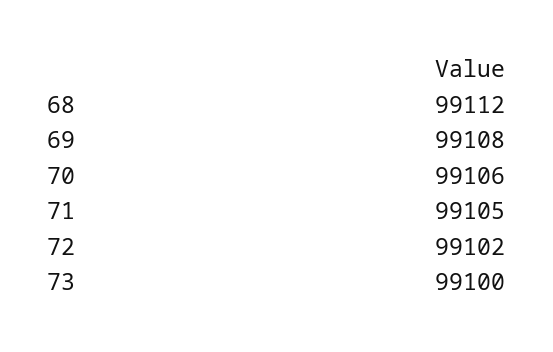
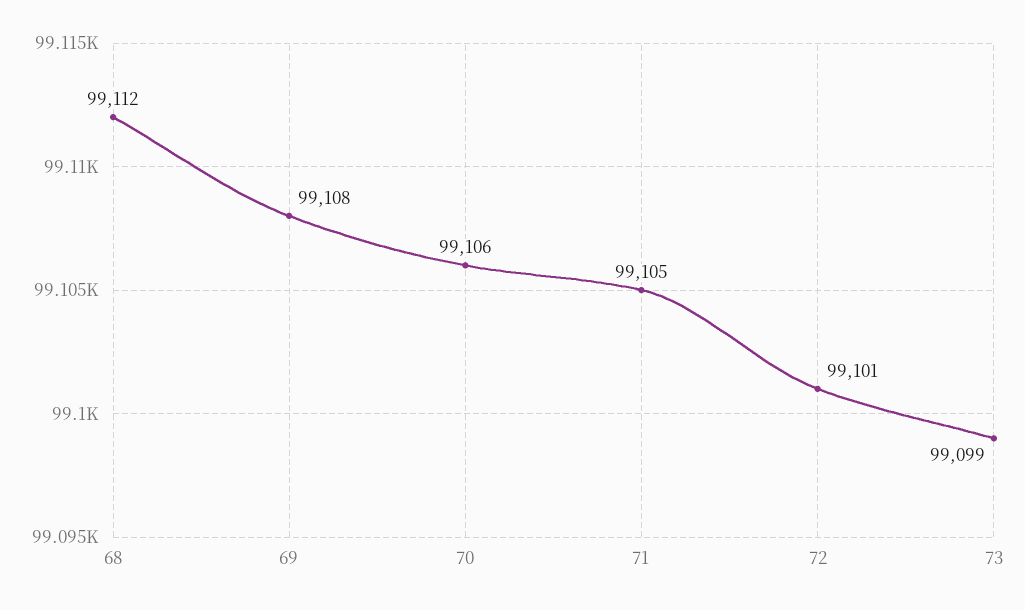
  {
    "68": 99112,
    "69": 99108,
    "70": 99106,
    "71": 99105,
-   "72": 99102,
+   "72": 99101,
-   "73": 99100
+   "73": 99099
  }

